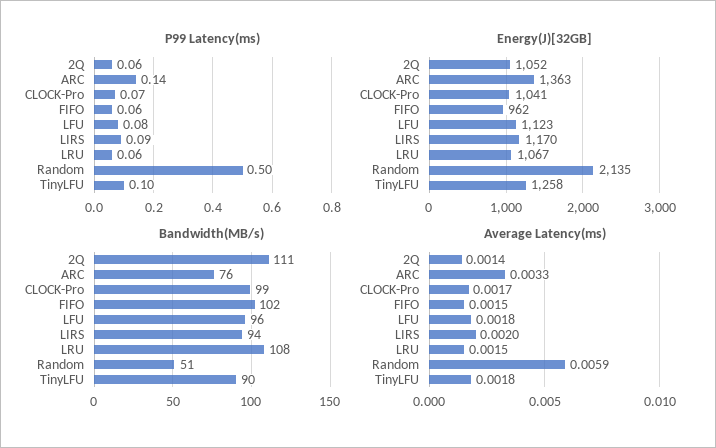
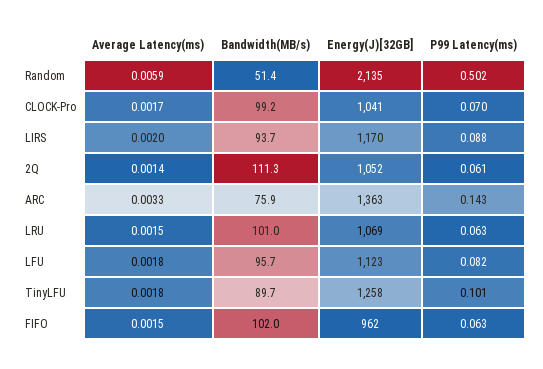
  {
    "P99 Latency(ms)": {
      "2Q": 0.061,
      "ARC": 0.143,
      "CLOCK-Pro": 0.07,
      "FIFO": 0.063,
      "LFU": 0.082,
      "LIRS": 0.088,
      "LRU": 0.063,
      "Random": 0.502,
      "TinyLFU": 0.101
    },
    "Energy(J)[32GB]": {
      "2Q": 1052,
      "ARC": 1363,
      "CLOCK-Pro": 1041,
      "FIFO": 962,
      "LFU": 1123,
      "LIRS": 1170,
-     "LRU": 1067,
+     "LRU": 1069,
      "Random": 2135,
      "TinyLFU": 1258
    },
    "Bandwidth(MB/s)": {
      "2Q": 111.3,
      "ARC": 75.9,
      "CLOCK-Pro": 99.2,
      "FIFO": 102,
      "LFU": 95.7,
      "LIRS": 93.7,
-     "LRU": 108,
+     "LRU": 101,
      "Random": 51.4,
      "TinyLFU": 89.7
    },
    "Average Latency(ms)": {
      "2Q": 0.0014,
      "ARC": 0.0033,
      "CLOCK-Pro": 0.0017,
      "FIFO": 0.0015,
      "LFU": 0.0018,
      "LIRS": 0.002,
      "LRU": 0.0015,
      "Random": 0.0059,
      "TinyLFU": 0.0018
    }
  }

